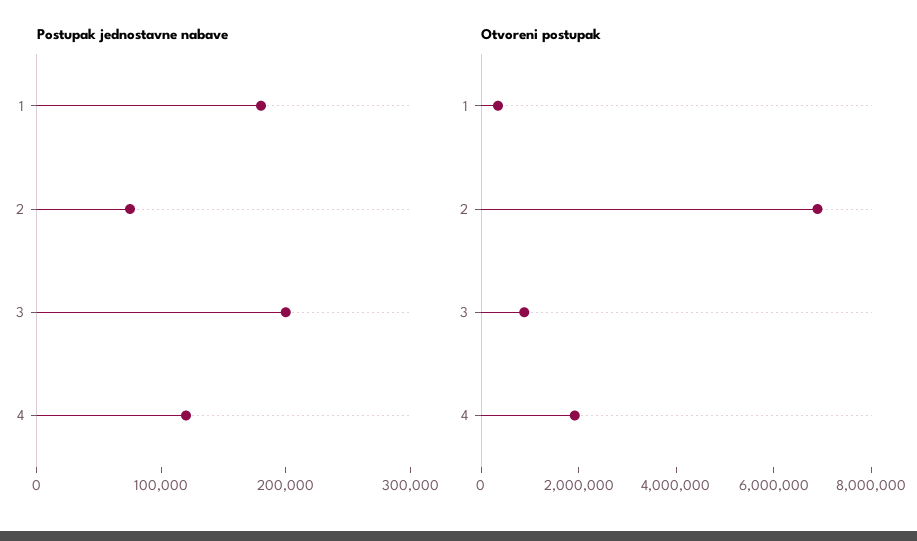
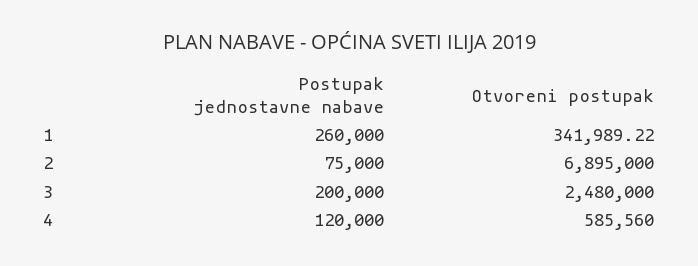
  {
    "Postupak jednostavne nabave": {
-     "1": 180000,
+     "1": 260000,
      "2": 75000,
      "3": 200000,
      "4": 120000
    },
    "Otvoreni postupak": {
      "1": 341989.22,
      "2": 6895000,
-     "3": 1000000,
+     "3": 2480000,
-     "4": 2000000
+     "4": 585560
    }
  }

